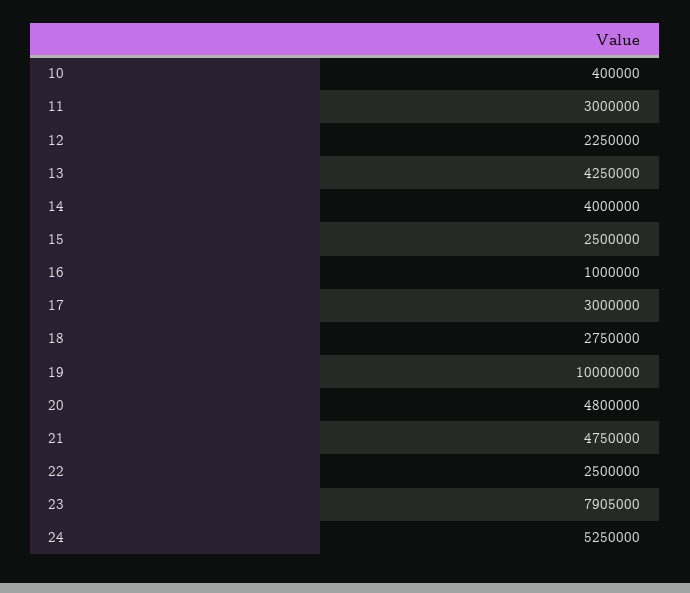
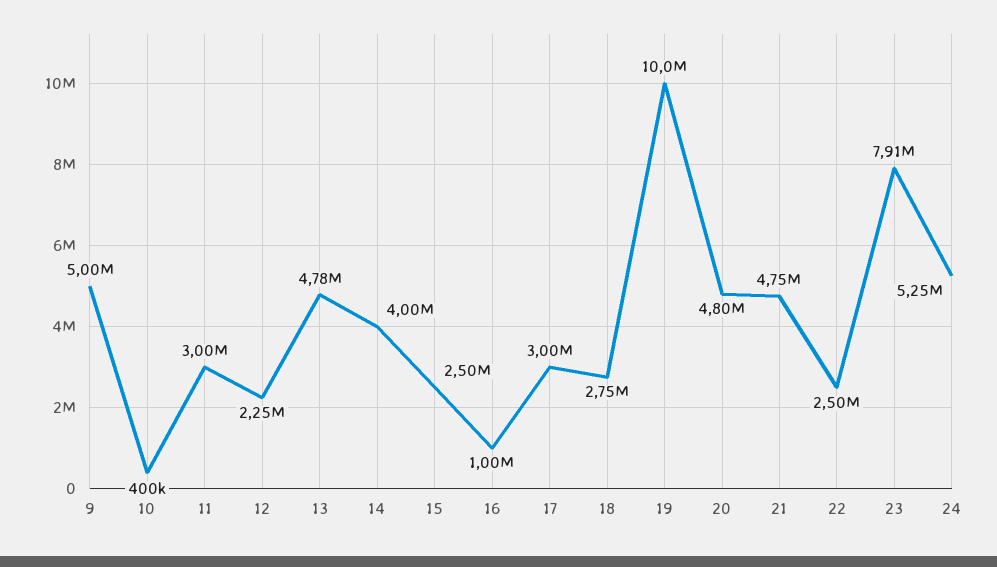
  {
    "10": 400000,
    "11": 3000000,
    "12": 2250000,
-   "13": 4250000,
+   "13": 4780000,
    "14": 4000000,
    "15": 2500000,
    "16": 1000000,
    "17": 3000000,
    "18": 2750000,
    "19": 10000000,
    "20": 4800000,
    "21": 4750000,
    "22": 2500000,
    "23": 7905000,
-   "24": 5250000
+   "24": 5250000,
+   "9": 5000000
  }

